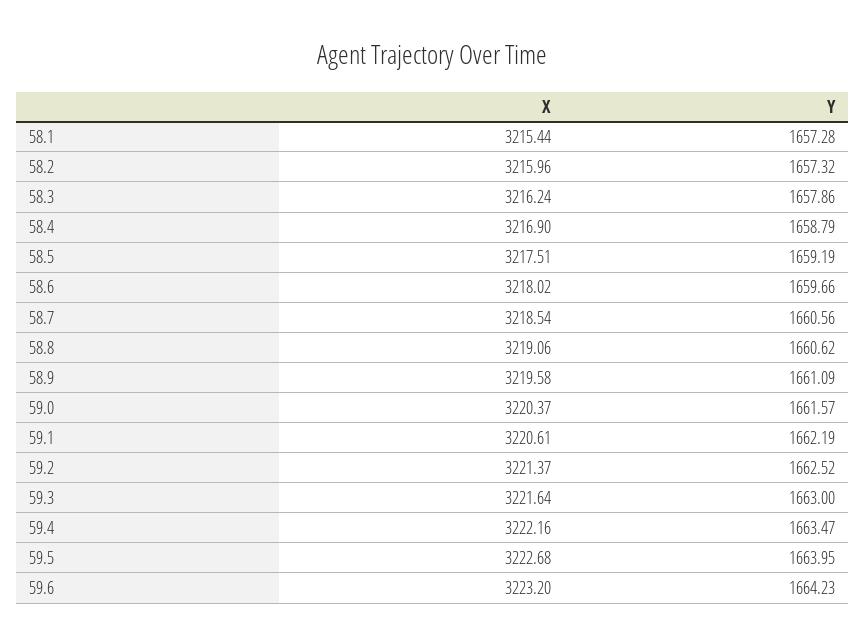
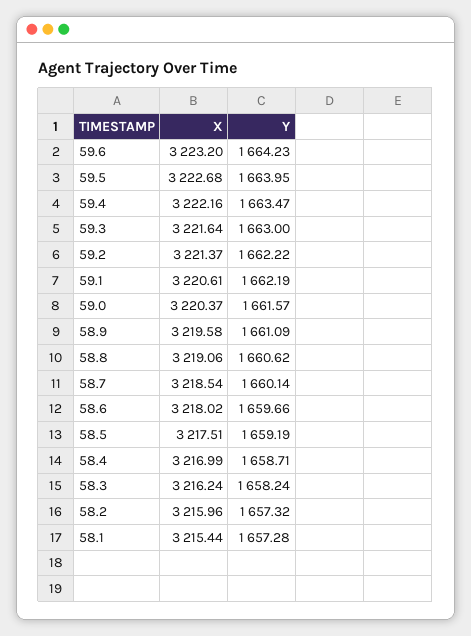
  {
    "X": {
      "58.1": 3215.44,
      "58.2": 3215.96,
      "58.3": 3216.24,
-     "58.4": 3216.9,
+     "58.4": 3216.99,
      "58.5": 3217.51,
      "58.6": 3218.02,
      "58.7": 3218.54,
      "58.8": 3219.06,
      "58.9": 3219.58,
      "59.0": 3220.37,
      "59.1": 3220.61,
      "59.2": 3221.37,
      "59.3": 3221.64,
      "59.4": 3222.16,
      "59.5": 3222.68,
      "59.6": 3223.2
    },
    "Y": {
      "58.1": 1657.28,
      "58.2": 1657.32,
-     "58.3": 1657.86,
+     "58.3": 1658.24,
-     "58.4": 1658.79,
+     "58.4": 1658.71,
      "58.5": 1659.19,
      "58.6": 1659.66,
-     "58.7": 1660.56,
+     "58.7": 1660.14,
      "58.8": 1660.62,
      "58.9": 1661.09,
      "59.0": 1661.57,
      "59.1": 1662.19,
-     "59.2": 1662.52,
+     "59.2": 1662.22,
      "59.3": 1663,
      "59.4": 1663.47,
      "59.5": 1663.95,
      "59.6": 1664.23
    }
  }

